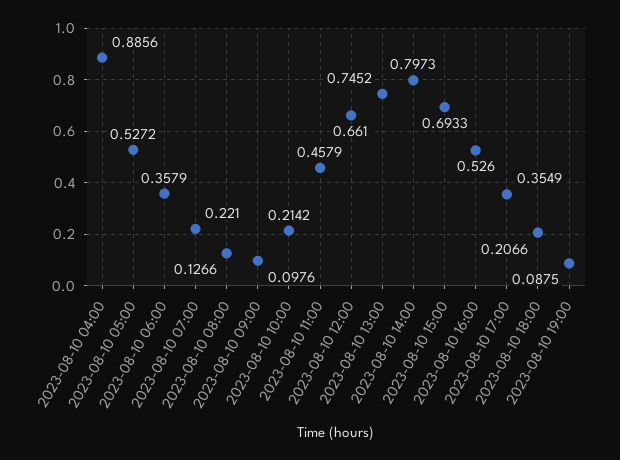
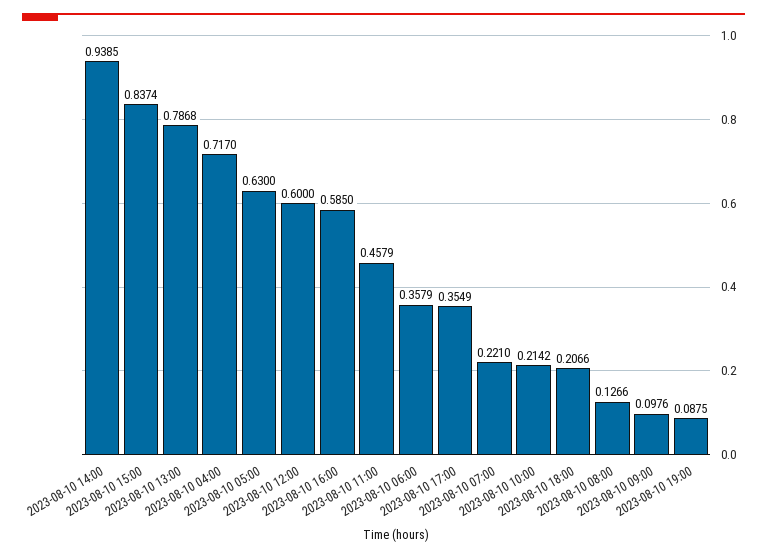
  {
-   "2023-08-10 04:00": 0.8856,
+   "2023-08-10 04:00": 0.717,
-   "2023-08-10 05:00": 0.5272,
+   "2023-08-10 05:00": 0.63,
    "2023-08-10 06:00": 0.3579,
    "2023-08-10 07:00": 0.221,
    "2023-08-10 08:00": 0.1266,
    "2023-08-10 09:00": 0.0976,
    "2023-08-10 10:00": 0.2142,
    "2023-08-10 11:00": 0.4579,
-   "2023-08-10 12:00": 0.661,
+   "2023-08-10 12:00": 0.6,
-   "2023-08-10 13:00": 0.7452,
+   "2023-08-10 13:00": 0.7868,
-   "2023-08-10 14:00": 0.7973,
+   "2023-08-10 14:00": 0.9385,
-   "2023-08-10 15:00": 0.6933,
+   "2023-08-10 15:00": 0.8374,
-   "2023-08-10 16:00": 0.526,
+   "2023-08-10 16:00": 0.585,
    "2023-08-10 17:00": 0.3549,
    "2023-08-10 18:00": 0.2066,
    "2023-08-10 19:00": 0.0875
  }

